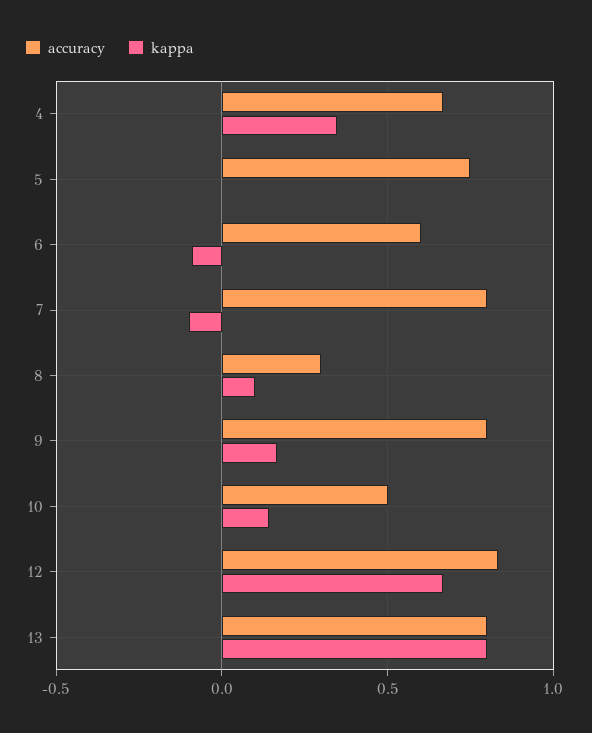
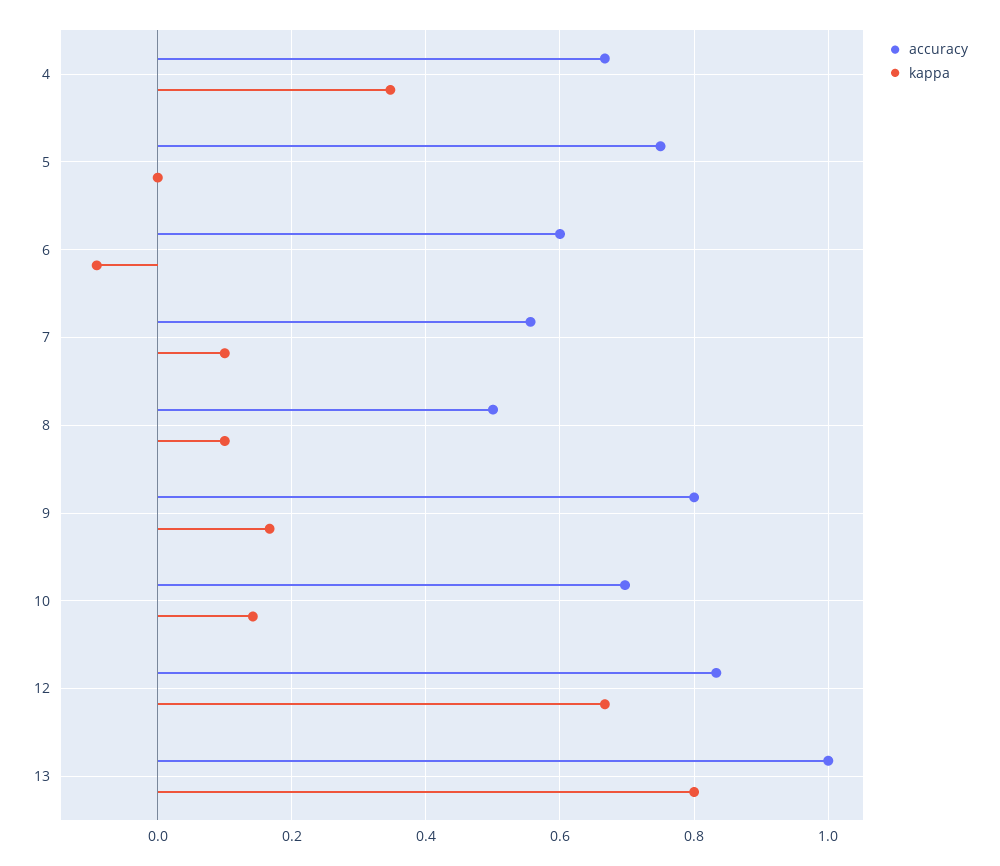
  {
    "accuracy": {
      "4": 0.66,
      "5": 0.76,
      "6": 0.6,
-     "7": 0.8,
+     "7": 0.56,
-     "8": 0.3,
+     "8": 0.5,
      "9": 0.8,
-     "10": 0.5,
+     "10": 0.7,
      "12": 0.84,
-     "13": 0.8
+     "13": 1
    },
    "kappa": {
      "4": 0.34,
      "5": 0,
      "6": -0.1,
-     "7": -0.1,
+     "7": 0.1,
      "8": 0.1,
      "9": 0.16,
      "10": 0.14,
      "12": 0.66,
      "13": 0.8
    }
  }

